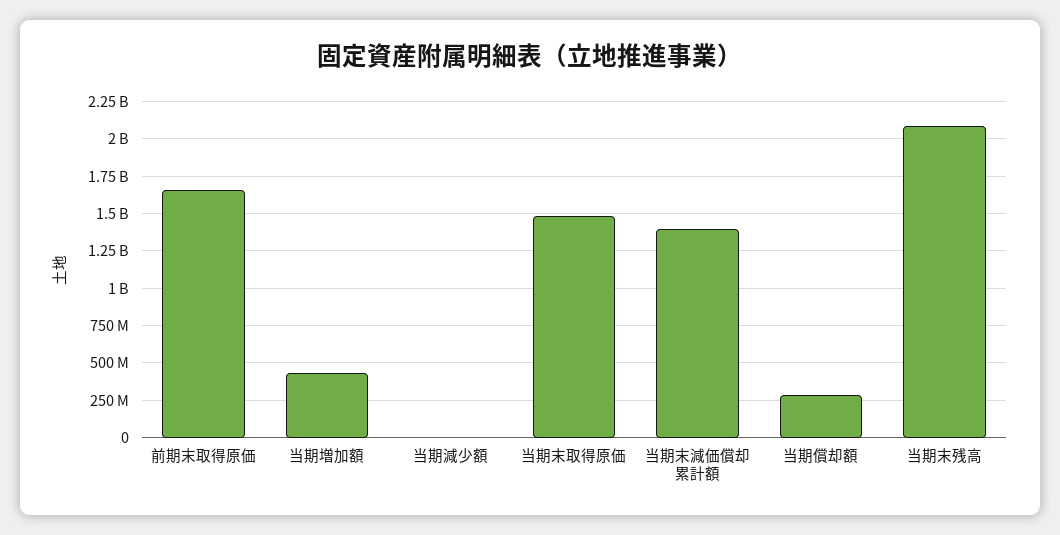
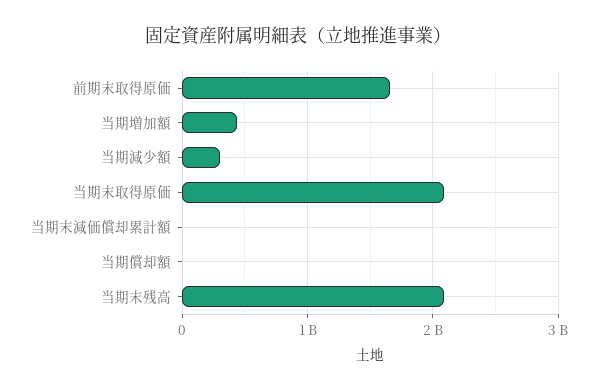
  {
    "前期末取得原価": 1650000000,
    "当期増加額": 450000000,
-   "当期減少額": 0,
+   "当期減少額": 300000000,
-   "当期末取得原価": 1500000000,
+   "当期末取得原価": 2100000000,
-   "当期末減価償却累計額": 1400000000,
+   "当期末減価償却累計額": 0,
-   "当期償却額": 300000000,
+   "当期償却額": 0,
    "当期末残高": 2100000000
  }

